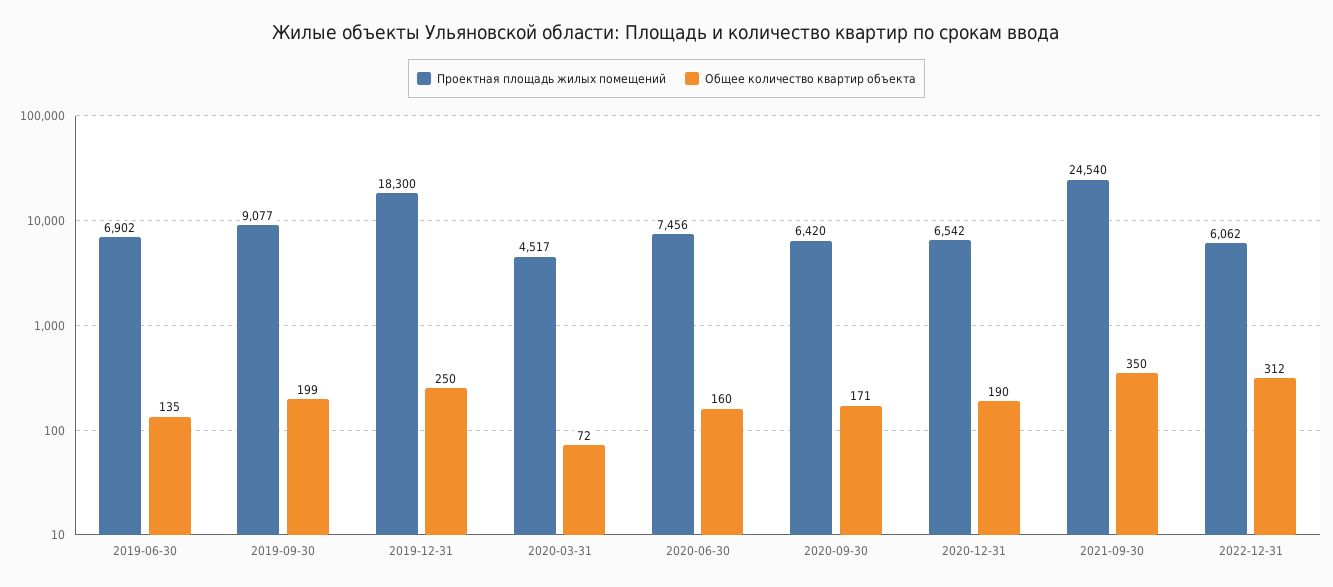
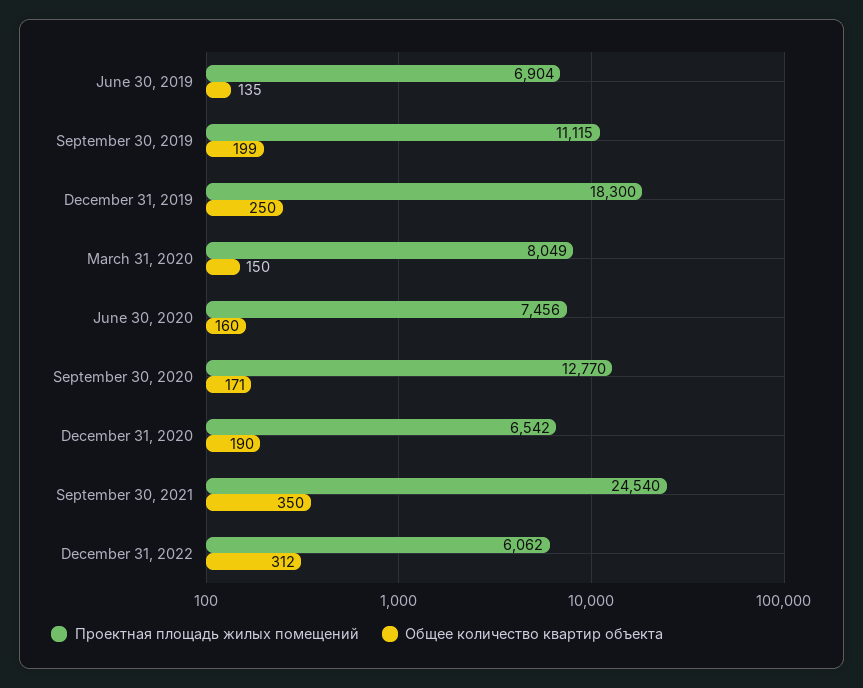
  {
    "Проектная площадь жилых помещений": {
-     "2019-06-30": 6902,
+     "2019-06-30": 6904,
-     "2019-09-30": 9077,
+     "2019-09-30": 11115,
      "2019-12-31": 18300,
-     "2020-03-31": 4517,
+     "2020-03-31": 8049,
      "2020-06-30": 7456,
-     "2020-09-30": 6420,
+     "2020-09-30": 12770,
      "2020-12-31": 6542,
      "2021-09-30": 24540,
      "2022-12-31": 6062
    },
    "Общее количество квартир объекта": {
      "2019-06-30": 135,
      "2019-09-30": 199,
      "2019-12-31": 250,
-     "2020-03-31": 72,
+     "2020-03-31": 150,
      "2020-06-30": 160,
      "2020-09-30": 171,
      "2020-12-31": 190,
      "2021-09-30": 350,
      "2022-12-31": 312
    }
  }

